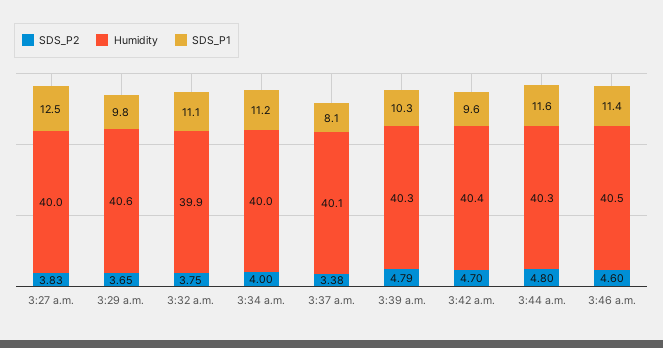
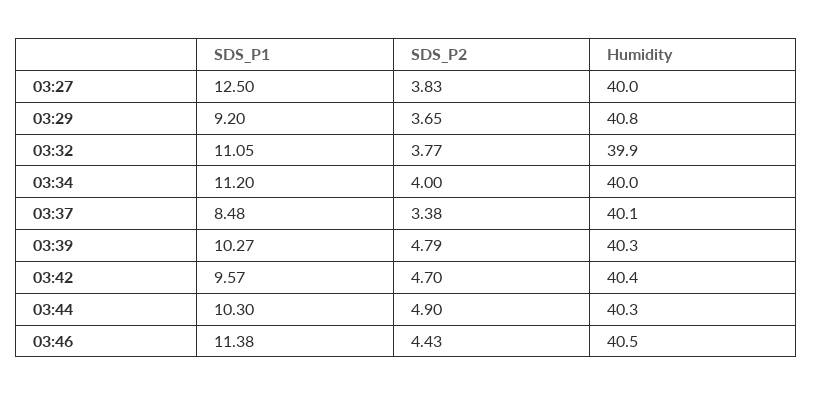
  {
    "SDS_P2": {
      "3:27 a.m.": 3.83,
      "3:29 a.m.": 3.65,
-     "3:32 a.m.": 3.75,
+     "3:32 a.m.": 3.77,
      "3:34 a.m.": 4,
      "3:37 a.m.": 3.38,
      "3:39 a.m.": 4.79,
      "3:42 a.m.": 4.7,
-     "3:44 a.m.": 4.8,
+     "3:44 a.m.": 4.9,
-     "3:46 a.m.": 4.6
+     "3:46 a.m.": 4.43
    },
    "Humidity": {
      "3:27 a.m.": 40,
-     "3:29 a.m.": 40.6,
+     "3:29 a.m.": 40.8,
      "3:32 a.m.": 39.9,
      "3:34 a.m.": 40,
      "3:37 a.m.": 40.1,
      "3:39 a.m.": 40.3,
      "3:42 a.m.": 40.4,
      "3:44 a.m.": 40.3,
      "3:46 a.m.": 40.5
    },
    "SDS_P1": {
      "3:27 a.m.": 12.5,
-     "3:29 a.m.": 9.8,
+     "3:29 a.m.": 9.2,
      "3:32 a.m.": 11.05,
      "3:34 a.m.": 11.2,
-     "3:37 a.m.": 8.1,
+     "3:37 a.m.": 8.48,
      "3:39 a.m.": 10.27,
      "3:42 a.m.": 9.57,
-     "3:44 a.m.": 11.6,
+     "3:44 a.m.": 10.3,
      "3:46 a.m.": 11.38
    }
  }

